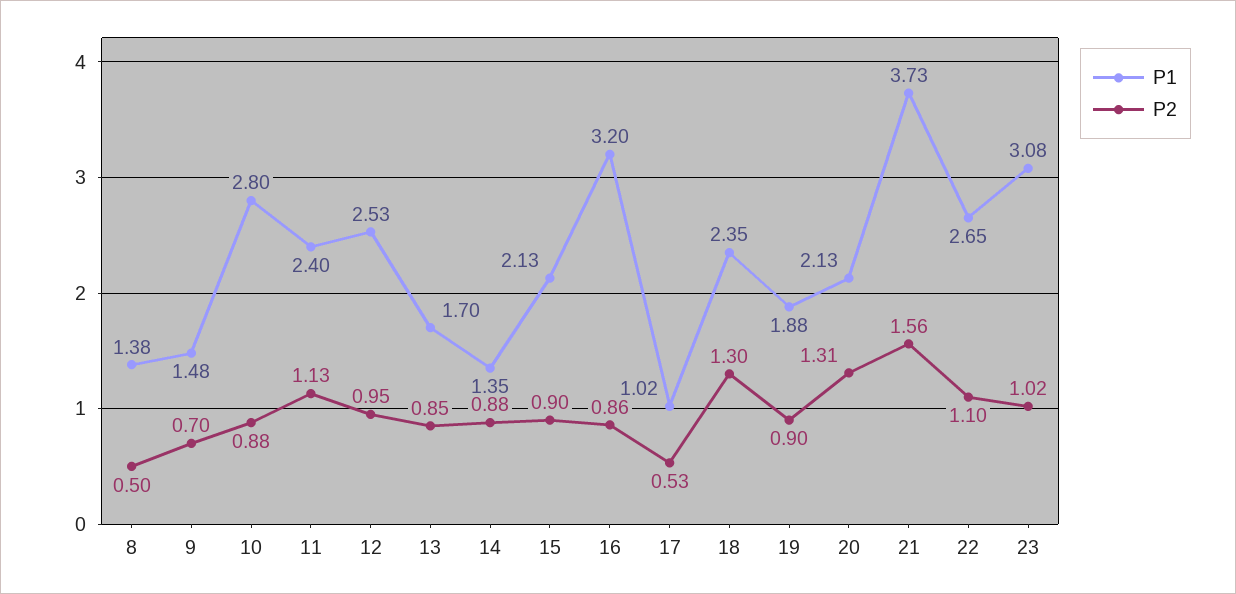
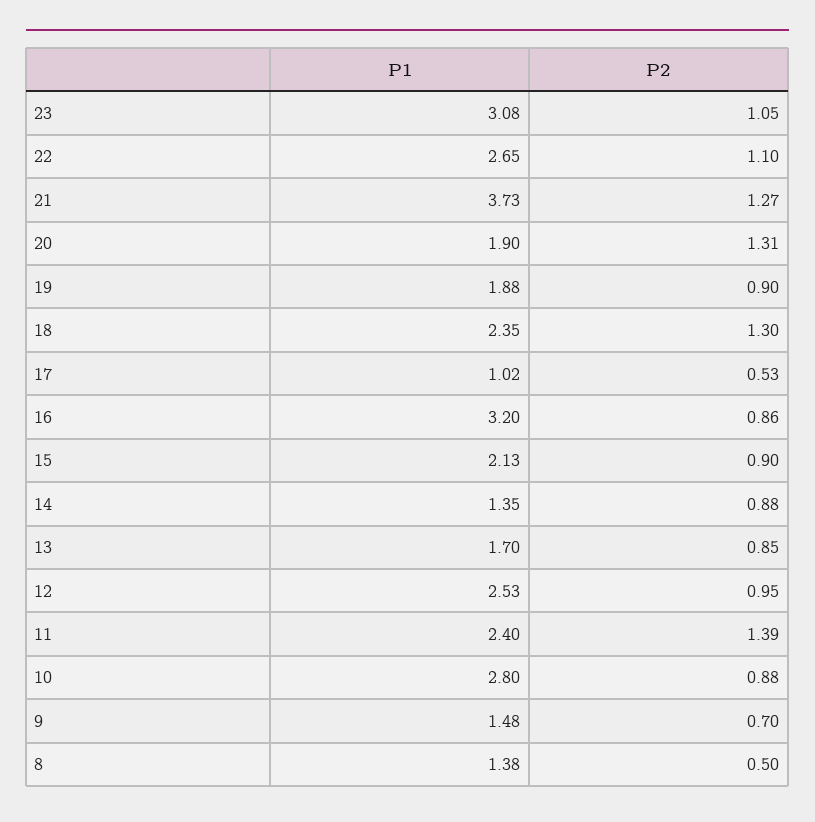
  {
    "P1": {
      "8": 1.38,
      "9": 1.48,
      "10": 2.8,
      "11": 2.4,
      "12": 2.53,
      "13": 1.7,
      "14": 1.35,
      "15": 2.13,
      "16": 3.2,
      "17": 1.02,
      "18": 2.35,
      "19": 1.88,
-     "20": 2.13,
+     "20": 1.9,
      "21": 3.73,
      "22": 2.65,
      "23": 3.08
    },
    "P2": {
      "8": 0.5,
      "9": 0.7,
      "10": 0.88,
-     "11": 1.13,
+     "11": 1.39,
      "12": 0.95,
      "13": 0.85,
      "14": 0.88,
      "15": 0.9,
      "16": 0.86,
      "17": 0.53,
      "18": 1.3,
      "19": 0.9,
      "20": 1.31,
-     "21": 1.56,
+     "21": 1.27,
      "22": 1.1,
-     "23": 1.02
+     "23": 1.05
    }
  }

